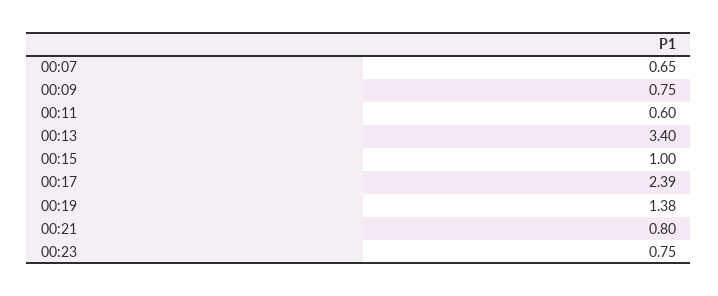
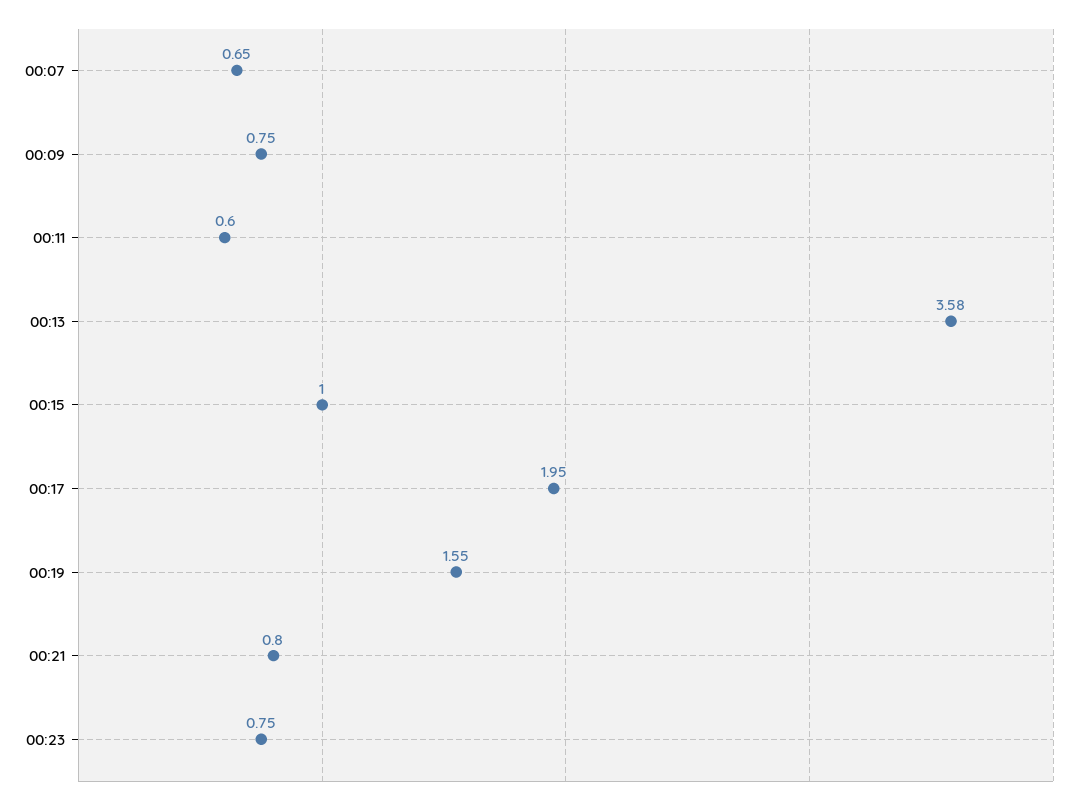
  {
    "00:07": 0.65,
    "00:09": 0.75,
    "00:11": 0.6,
-   "00:13": 3.4,
+   "00:13": 3.58,
    "00:15": 1,
-   "00:17": 2.39,
+   "00:17": 1.95,
-   "00:19": 1.38,
+   "00:19": 1.55,
    "00:21": 0.8,
    "00:23": 0.75
  }

